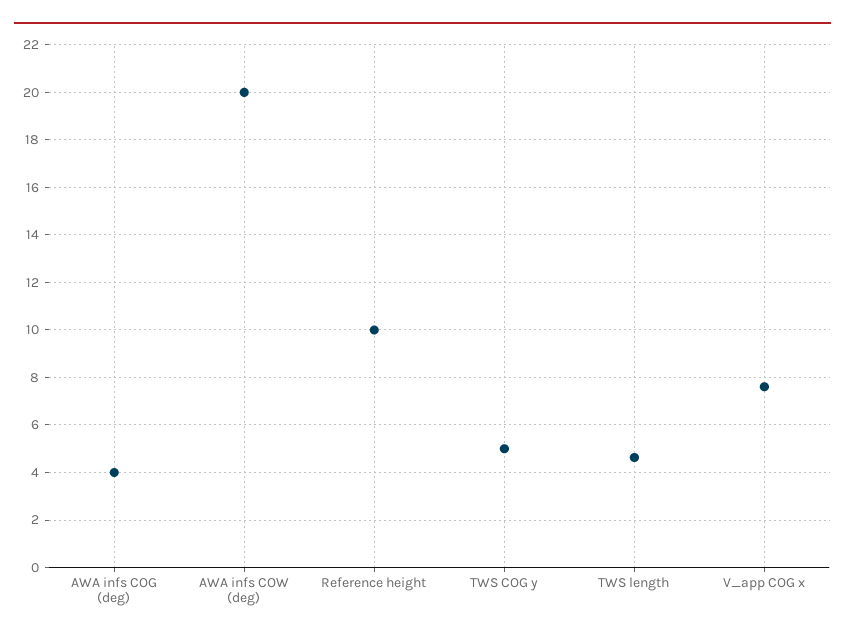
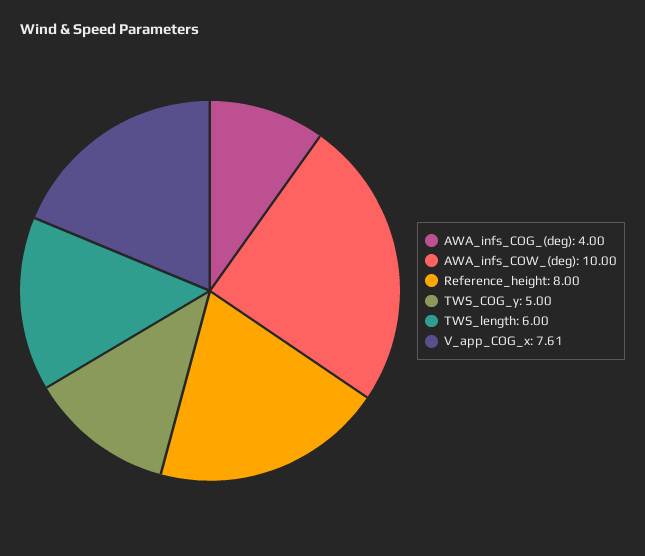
  {
    "AWA infs COG (deg)": 4,
-   "AWA infs COW (deg)": 20,
+   "AWA infs COW (deg)": 10,
-   "Reference height": 10,
+   "Reference height": 8,
    "TWS COG y": 5,
-   "TWS length": 4.5,
+   "TWS length": 6,
    "V_app COG x": 7.61
  }

